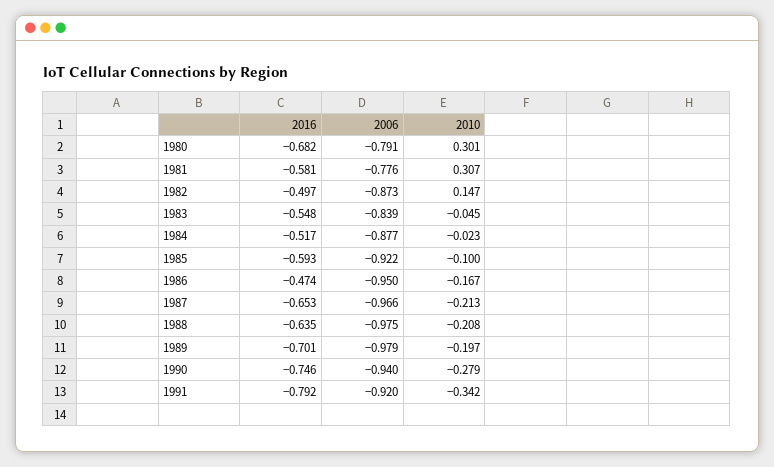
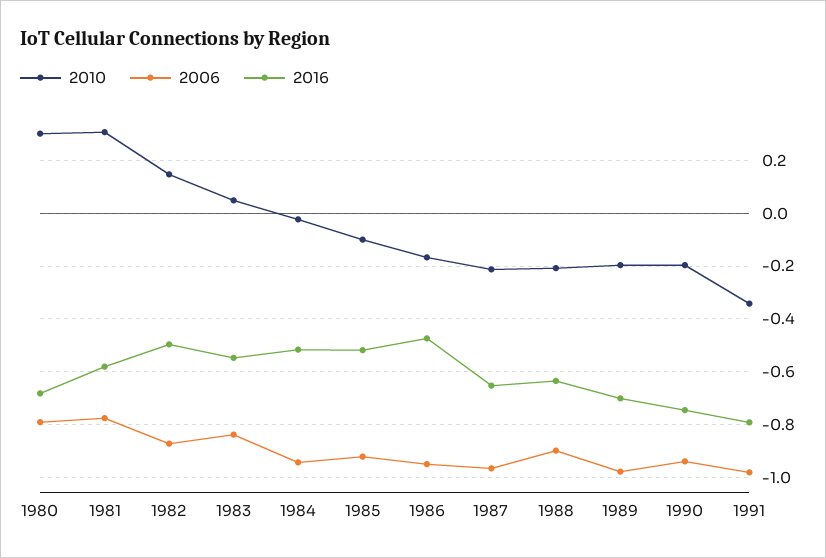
  {
    "2016": {
      "1980": -0.682,
      "1981": -0.581,
      "1982": -0.497,
      "1983": -0.548,
      "1984": -0.517,
-     "1985": -0.593,
+     "1985": -0.525,
      "1986": -0.474,
      "1987": -0.653,
      "1988": -0.635,
      "1989": -0.701,
      "1990": -0.746,
      "1991": -0.792
    },
    "2006": {
      "1980": -0.791,
      "1981": -0.776,
      "1982": -0.873,
      "1983": -0.839,
-     "1984": -0.877,
+     "1984": -0.95,
      "1985": -0.922,
      "1986": -0.95,
      "1987": -0.966,
-     "1988": -0.975,
+     "1988": -0.9,
      "1989": -0.979,
      "1990": -0.94,
-     "1991": -0.92
+     "1991": -0.975
    },
    "2010": {
      "1980": 0.301,
      "1981": 0.307,
      "1982": 0.147,
-     "1983": -0.045,
+     "1983": 0.05,
      "1984": -0.023,
      "1985": -0.1,
      "1986": -0.167,
      "1987": -0.213,
      "1988": -0.208,
      "1989": -0.197,
-     "1990": -0.279,
+     "1990": -0.2,
      "1991": -0.342
    }
  }

